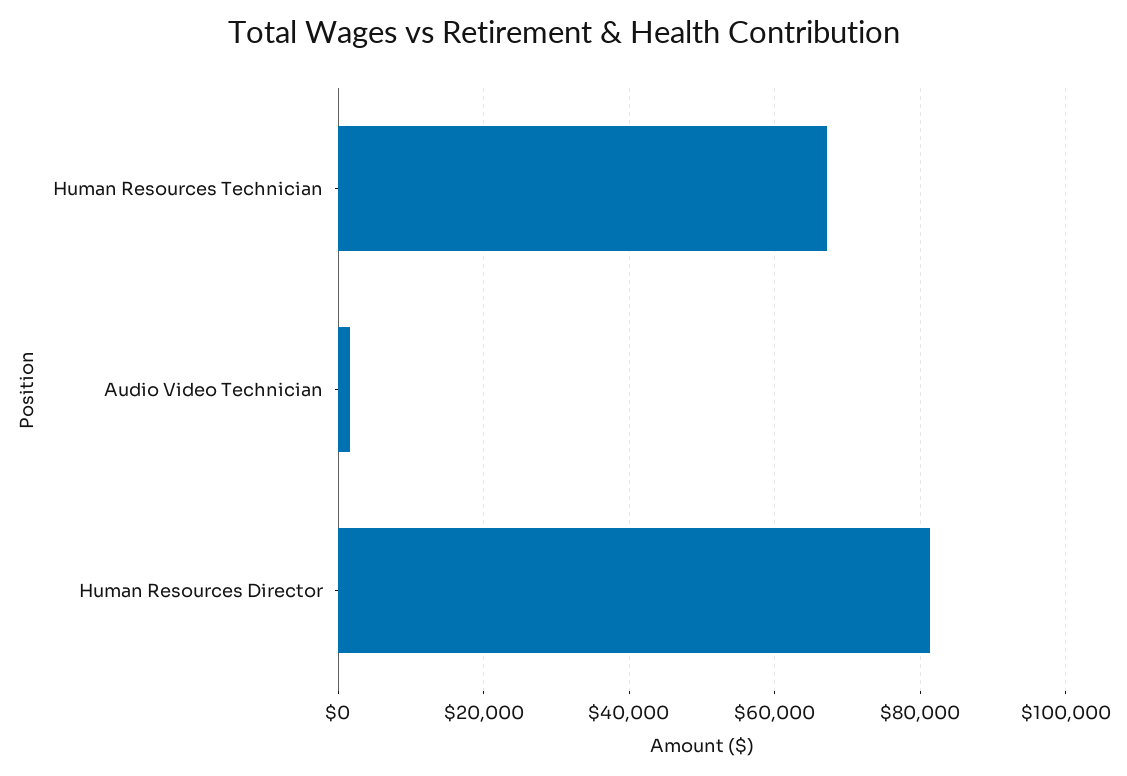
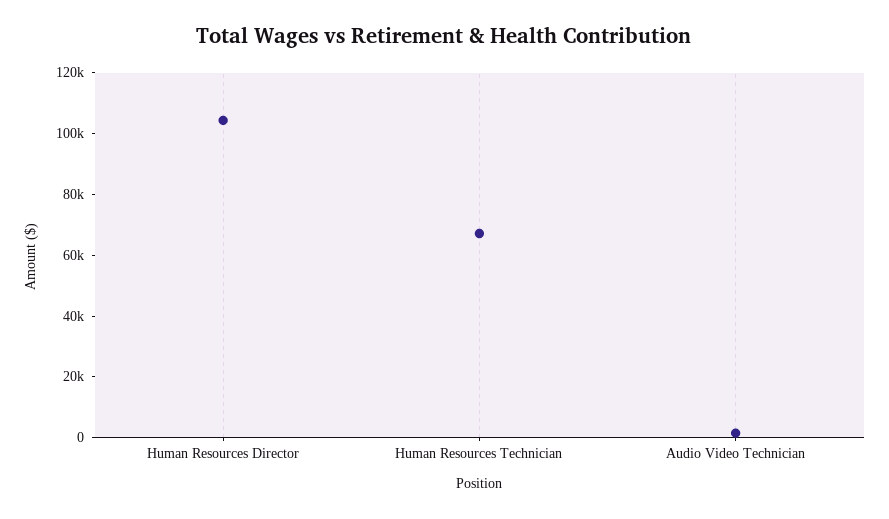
  {
    "Human Resources Technician": 68000,
    "Audio Video Technician": 2000,
-   "Human Resources Director": 82000
+   "Human Resources Director": 105000
  }

